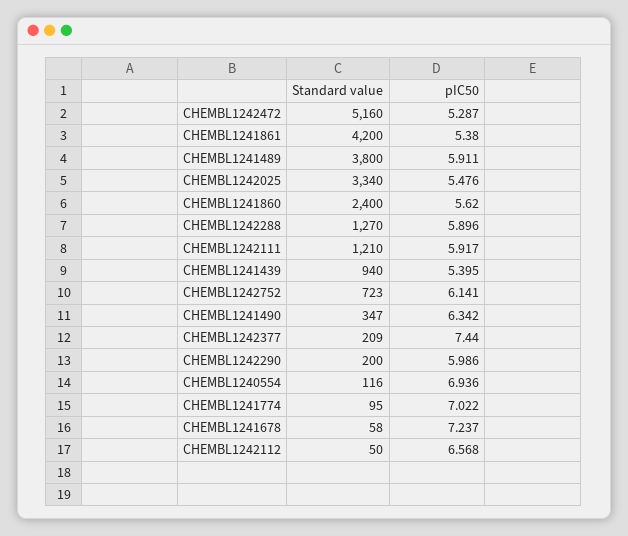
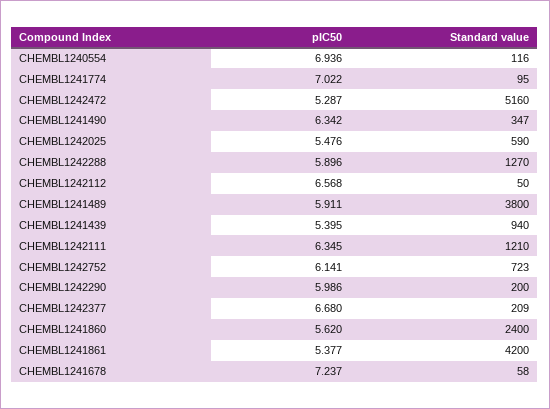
  {
    "Standard value": {
      "CHEMBL1242472": 5160,
      "CHEMBL1241861": 4200,
      "CHEMBL1241489": 3800,
-     "CHEMBL1242025": 3340,
+     "CHEMBL1242025": 590,
      "CHEMBL1241860": 2400,
      "CHEMBL1242288": 1270,
      "CHEMBL1242111": 1210,
      "CHEMBL1241439": 940,
      "CHEMBL1242752": 723,
      "CHEMBL1241490": 347,
      "CHEMBL1242377": 209,
      "CHEMBL1242290": 200,
      "CHEMBL1240554": 116,
      "CHEMBL1241774": 95,
      "CHEMBL1241678": 58,
      "CHEMBL1242112": 50
    },
    "pIC50": {
      "CHEMBL1242472": 5.287,
-     "CHEMBL1241861": 5.38,
+     "CHEMBL1241861": 5.377,
      "CHEMBL1241489": 5.911,
      "CHEMBL1242025": 5.476,
      "CHEMBL1241860": 5.62,
      "CHEMBL1242288": 5.896,
-     "CHEMBL1242111": 5.917,
+     "CHEMBL1242111": 6.345,
      "CHEMBL1241439": 5.395,
      "CHEMBL1242752": 6.141,
      "CHEMBL1241490": 6.342,
-     "CHEMBL1242377": 7.44,
+     "CHEMBL1242377": 6.68,
      "CHEMBL1242290": 5.986,
      "CHEMBL1240554": 6.936,
      "CHEMBL1241774": 7.022,
      "CHEMBL1241678": 7.237,
      "CHEMBL1242112": 6.568
    }
  }

